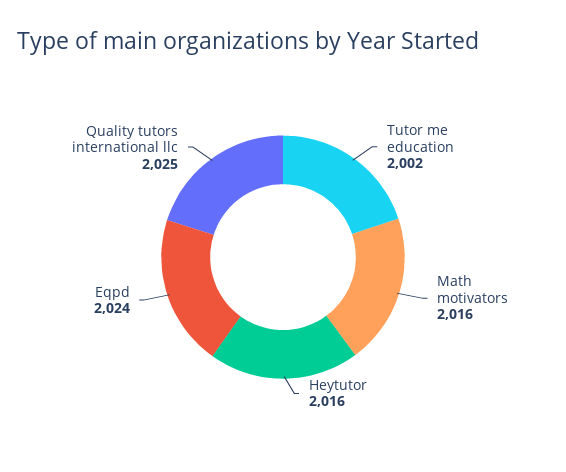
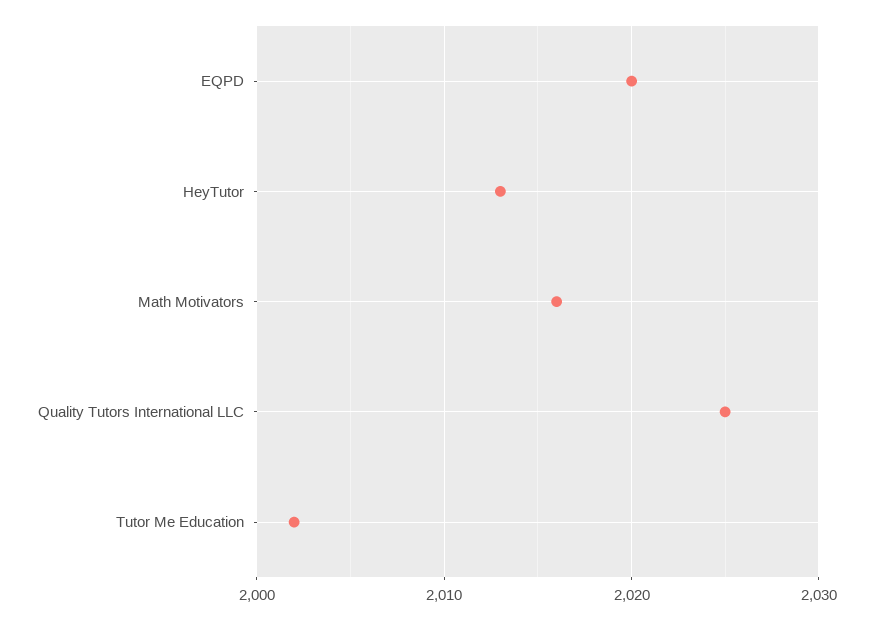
  {
    "Tutor me education": 2002,
    "Math motivators": 2016,
-   "Heytutor": 2016,
+   "Heytutor": 2013,
-   "Eqpd": 2024,
+   "Eqpd": 2020,
    "Quality tutors international llc": 2025
  }

